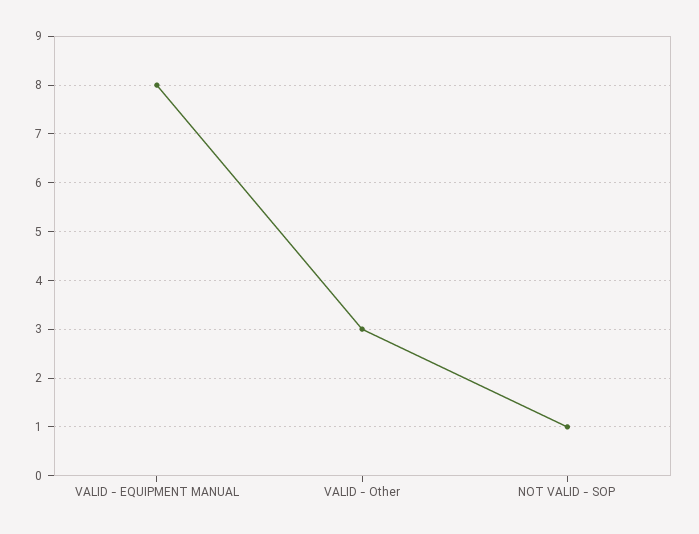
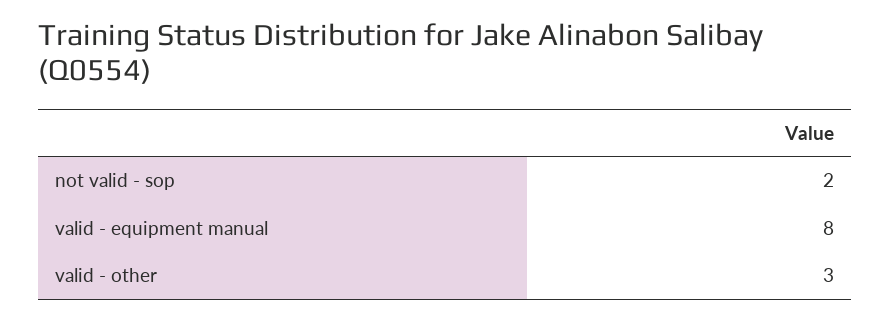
  {
    "VALID - EQUIPMENT MANUAL": 8,
    "VALID - Other": 3,
-   "NOT VALID - SOP": 1
+   "NOT VALID - SOP": 2
  }

